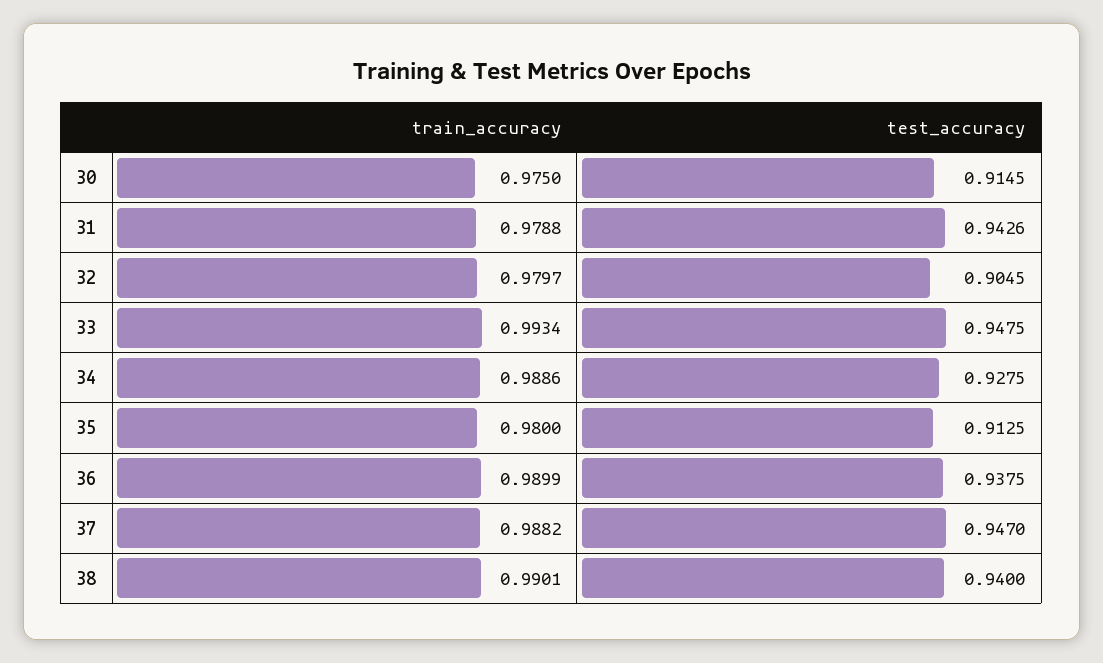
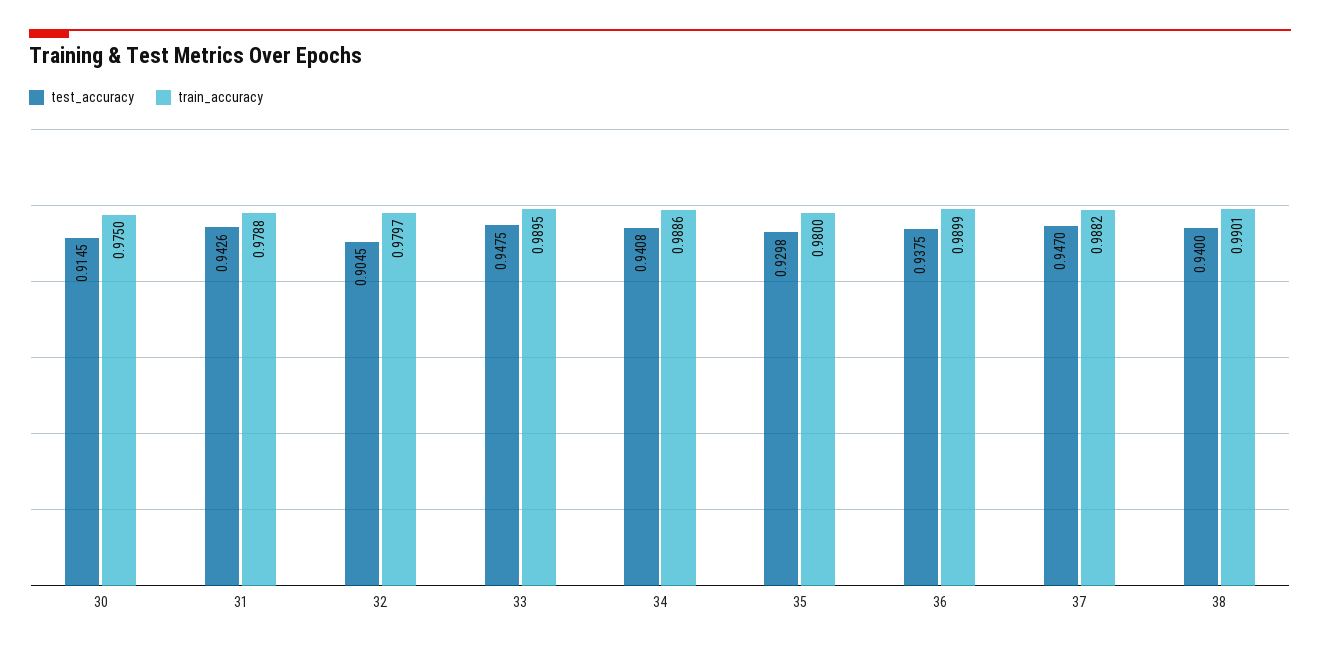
  {
    "train_accuracy": {
      "30": 0.975,
      "31": 0.9788,
      "32": 0.9797,
-     "33": 0.9934,
+     "33": 0.9895,
      "34": 0.9886,
      "35": 0.98,
      "36": 0.9899,
      "37": 0.9882,
      "38": 0.9901
    },
    "test_accuracy": {
      "30": 0.9145,
      "31": 0.9426,
      "32": 0.9045,
      "33": 0.9475,
-     "34": 0.9275,
+     "34": 0.9408,
-     "35": 0.9125,
+     "35": 0.9298,
      "36": 0.9375,
      "37": 0.947,
      "38": 0.94
    }
  }

